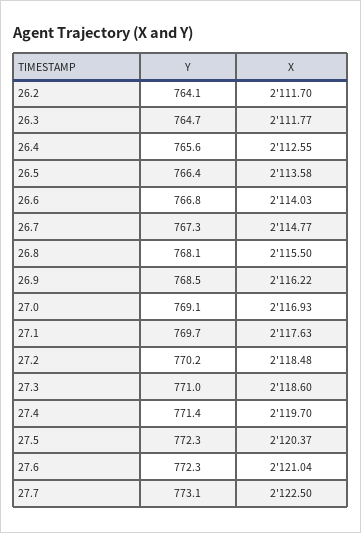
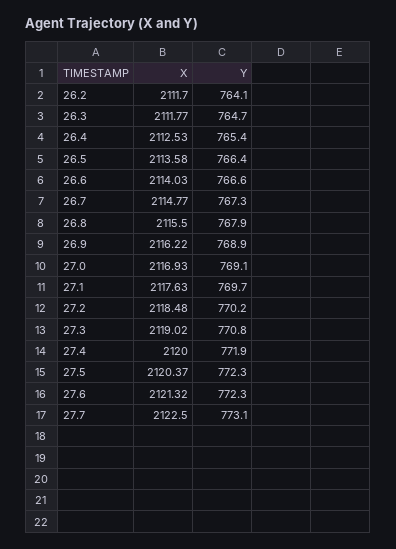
  {
    "Y": {
      "26.2": 764.1,
      "26.3": 764.7,
-     "26.4": 765.6,
+     "26.4": 765.4,
      "26.5": 766.4,
-     "26.6": 766.8,
+     "26.6": 766.6,
      "26.7": 767.3,
-     "26.8": 768.1,
+     "26.8": 767.9,
-     "26.9": 768.5,
+     "26.9": 768.9,
      "27.0": 769.1,
      "27.1": 769.7,
      "27.2": 770.2,
-     "27.3": 771,
+     "27.3": 770.8,
-     "27.4": 771.4,
+     "27.4": 771.9,
      "27.5": 772.3,
      "27.6": 772.3,
      "27.7": 773.1
    },
    "X": {
      "26.2": 2111.7,
      "26.3": 2111.77,
-     "26.4": 2112.55,
+     "26.4": 2112.53,
      "26.5": 2113.58,
      "26.6": 2114.03,
      "26.7": 2114.77,
      "26.8": 2115.5,
      "26.9": 2116.22,
      "27.0": 2116.93,
      "27.1": 2117.63,
      "27.2": 2118.48,
-     "27.3": 2118.6,
+     "27.3": 2119.02,
-     "27.4": 2119.7,
+     "27.4": 2120,
      "27.5": 2120.37,
-     "27.6": 2121.04,
+     "27.6": 2121.32,
      "27.7": 2122.5
    }
  }

